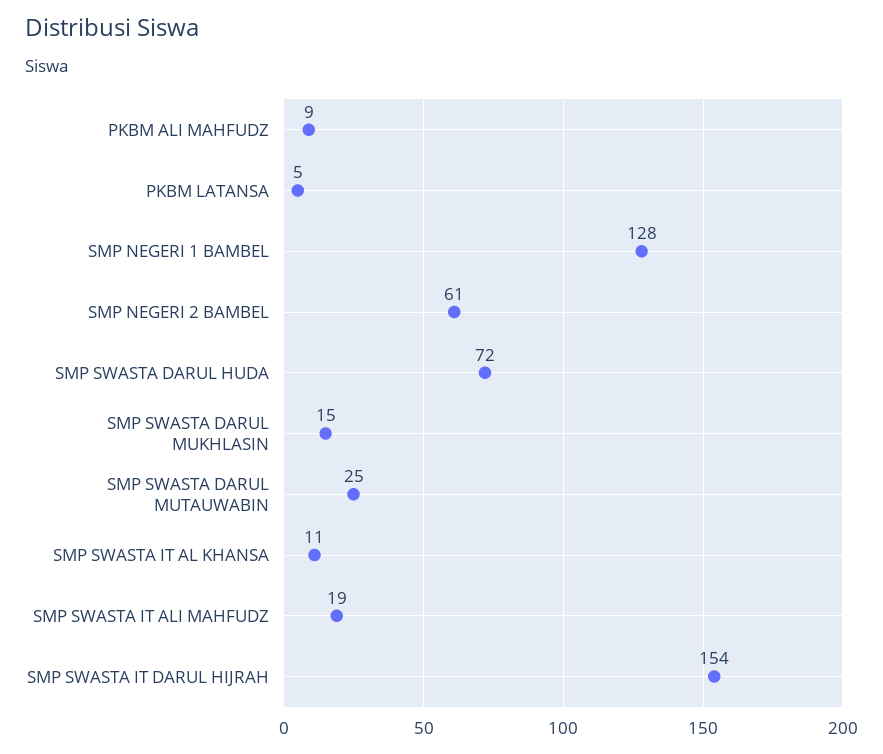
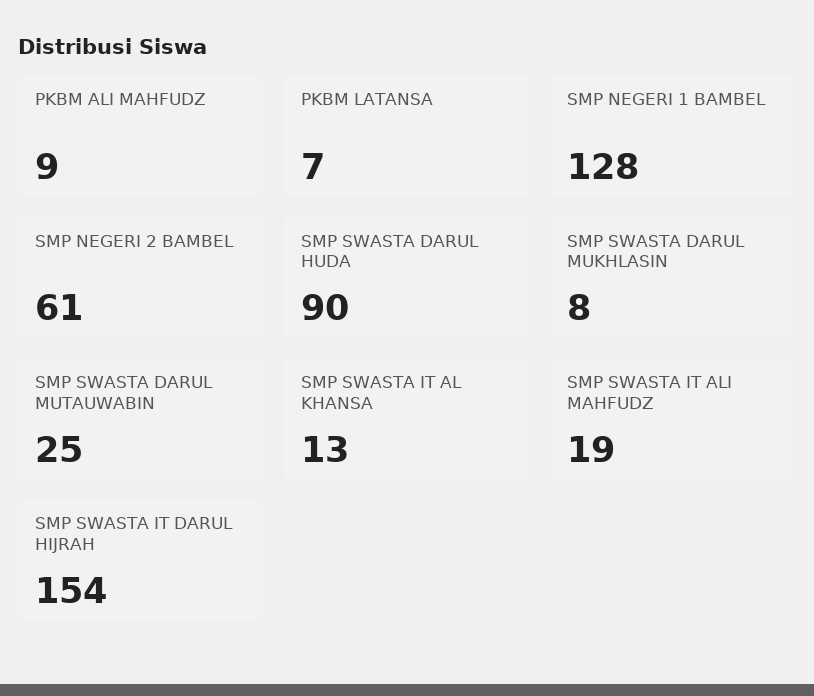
  {
    "PKBM ALI MAHFUDZ": 9,
-   "PKBM LATANSA": 5,
+   "PKBM LATANSA": 7,
    "SMP NEGERI 1 BAMBEL": 128,
    "SMP NEGERI 2 BAMBEL": 61,
-   "SMP SWASTA DARUL HUDA": 72,
+   "SMP SWASTA DARUL HUDA": 90,
-   "SMP SWASTA DARUL MUKHLASIN": 15,
+   "SMP SWASTA DARUL MUKHLASIN": 8,
    "SMP SWASTA DARUL MUTAUWABIN": 25,
-   "SMP SWASTA IT AL KHANSA": 11,
+   "SMP SWASTA IT AL KHANSA": 13,
    "SMP SWASTA IT ALI MAHFUDZ": 19,
    "SMP SWASTA IT DARUL HIJRAH": 154
  }

